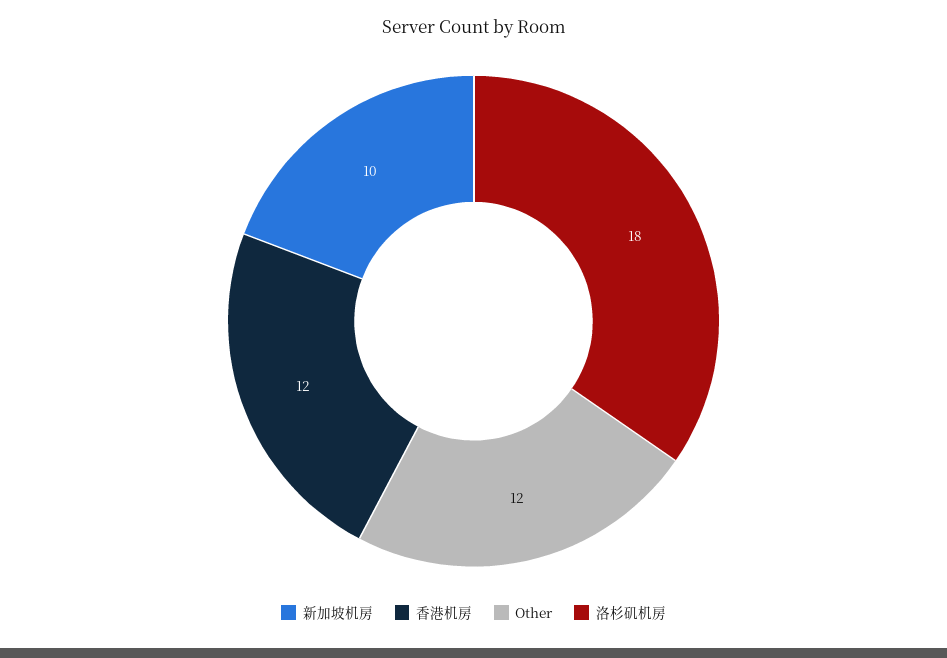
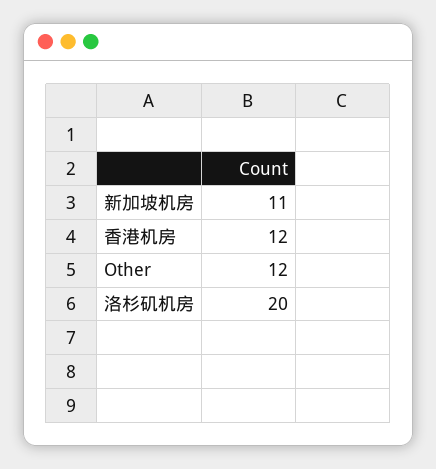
  {
-   "新加坡机房": 10,
+   "新加坡机房": 11,
    "香港机房": 12,
    "Other": 12,
-   "洛杉矶机房": 18
+   "洛杉矶机房": 20
  }

